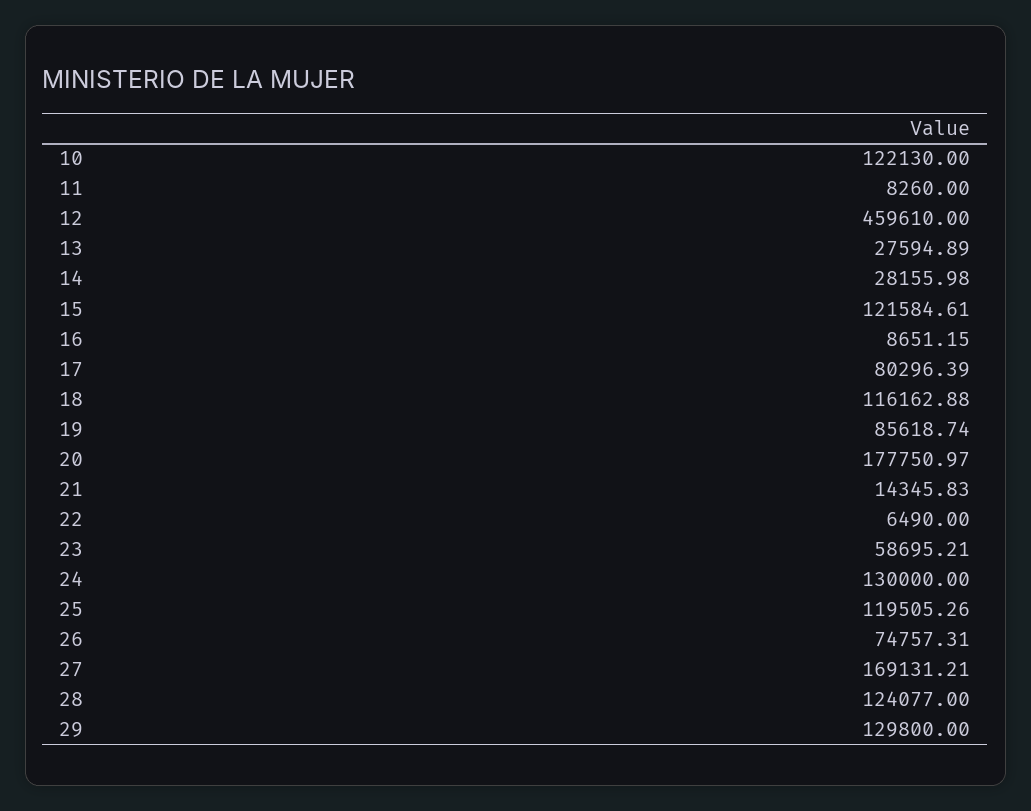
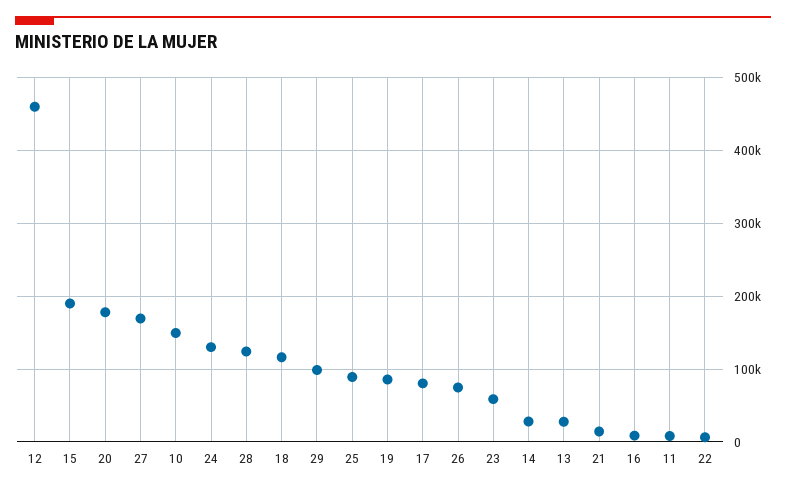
  {
-   "10": 122130,
+   "10": 150000,
    "11": 8260,
    "12": 459610,
    "13": 27594.89,
    "14": 28155.98,
-   "15": 121584.61,
+   "15": 190000,
    "16": 8651.15,
    "17": 80296.39,
    "18": 116162.88,
    "19": 85618.74,
    "20": 177750.97,
    "21": 14345.83,
    "22": 6490,
    "23": 58695.21,
    "24": 130000,
-   "25": 119505.26,
+   "25": 90000,
    "26": 74757.31,
    "27": 169131.21,
    "28": 124077,
-   "29": 129800
+   "29": 100000
  }

